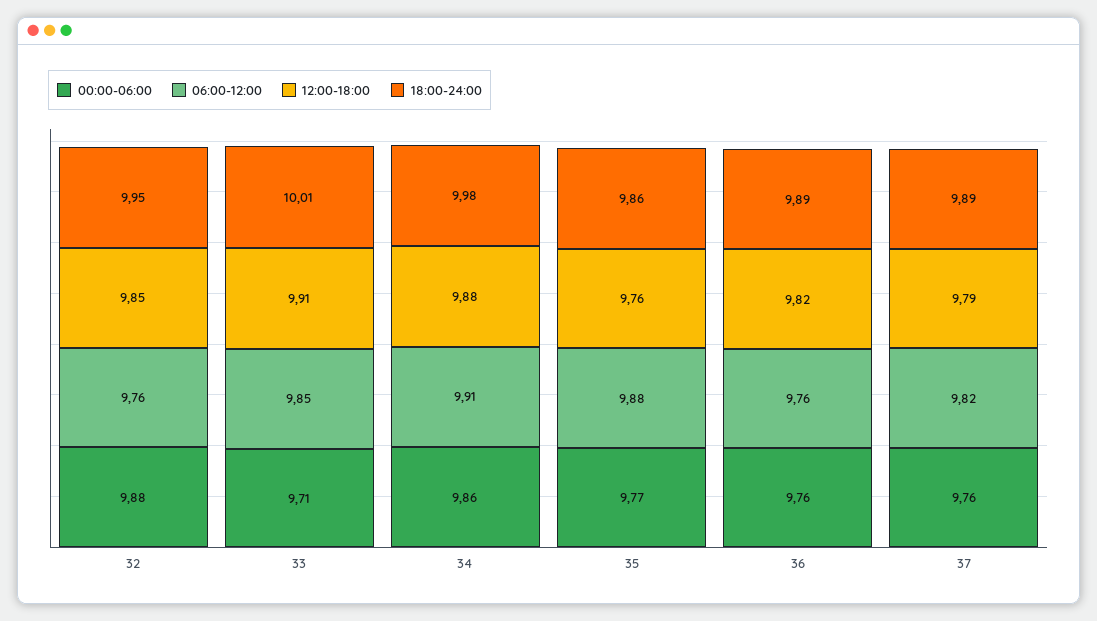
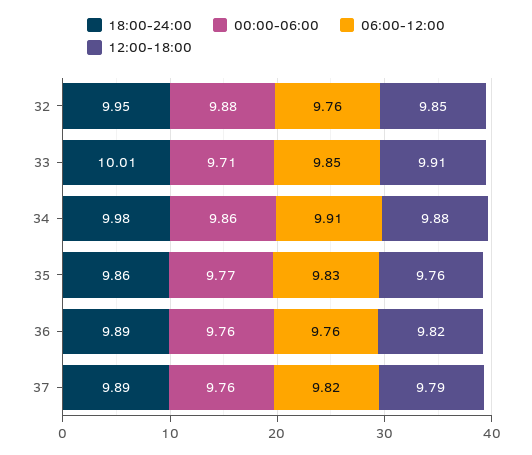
  {
    "00:00-06:00": {
      "32": 9.88,
      "33": 9.71,
      "34": 9.86,
      "35": 9.77,
      "36": 9.76,
      "37": 9.76
    },
    "06:00-12:00": {
      "32": 9.76,
      "33": 9.85,
      "34": 9.91,
-     "35": 9.88,
+     "35": 9.83,
      "36": 9.76,
      "37": 9.82
    },
    "12:00-18:00": {
      "32": 9.85,
      "33": 9.91,
      "34": 9.88,
      "35": 9.76,
      "36": 9.82,
      "37": 9.79
    },
    "18:00-24:00": {
      "32": 9.95,
      "33": 10.01,
      "34": 9.98,
      "35": 9.86,
      "36": 9.89,
      "37": 9.89
    }
  }

